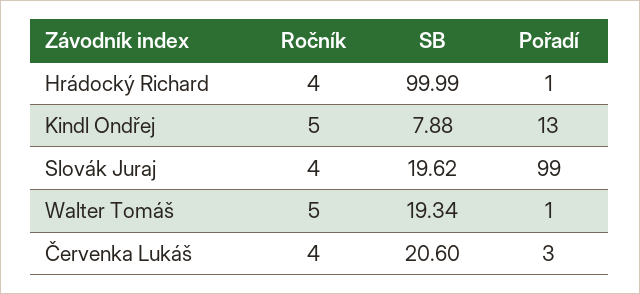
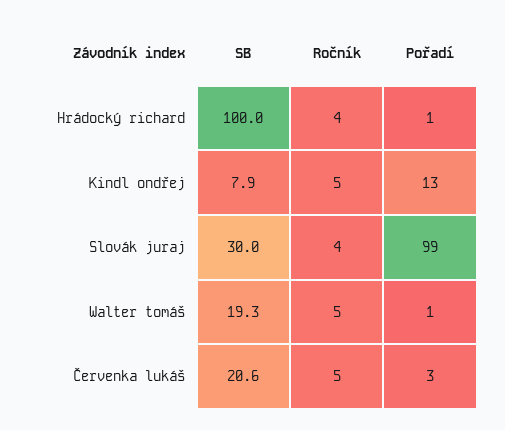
  {
    "Ročník": {
      "Hrádocký Richard": 4,
      "Kindl Ondřej": 5,
      "Slovák Juraj": 4,
      "Walter Tomáš": 5,
-     "Červenka Lukáš": 4
+     "Červenka Lukáš": 5
    },
    "SB": {
      "Hrádocký Richard": 99.99,
      "Kindl Ondřej": 7.88,
-     "Slovák Juraj": 19.62,
+     "Slovák Juraj": 30,
      "Walter Tomáš": 19.34,
      "Červenka Lukáš": 20.6
    },
    "Pořadí": {
      "Hrádocký Richard": 1,
      "Kindl Ondřej": 13,
      "Slovák Juraj": 99,
      "Walter Tomáš": 1,
      "Červenka Lukáš": 3
    }
  }

